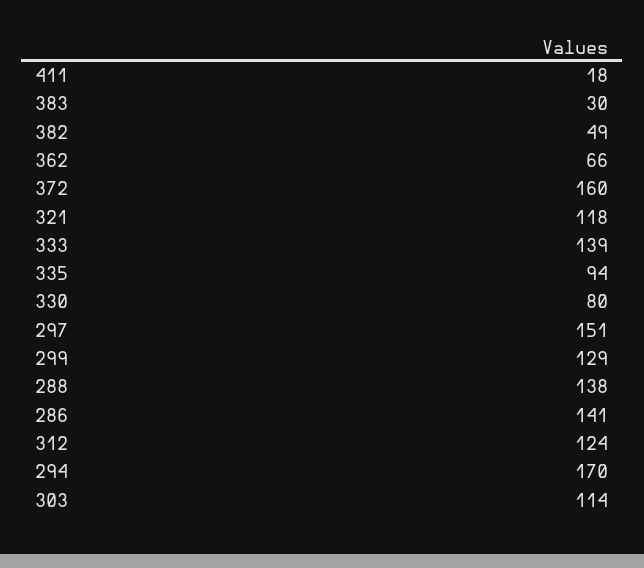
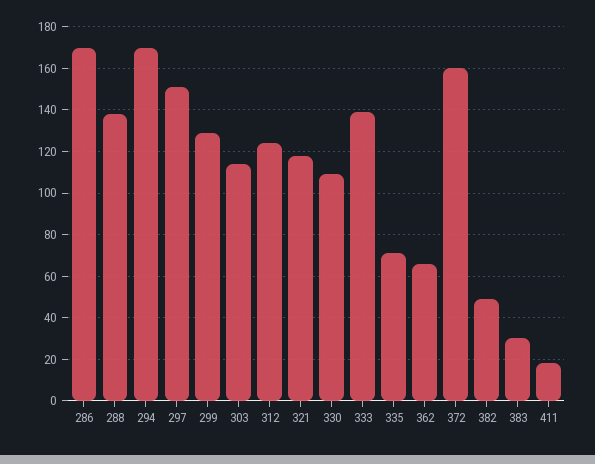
  {
    "411": 18,
    "383": 30,
    "382": 49,
    "362": 66,
    "372": 160,
    "321": 118,
    "333": 139,
-   "335": 94,
+   "335": 70,
-   "330": 80,
+   "330": 110,
    "297": 151,
    "299": 129,
    "288": 138,
-   "286": 141,
+   "286": 170,
    "312": 124,
    "294": 170,
    "303": 114
  }

